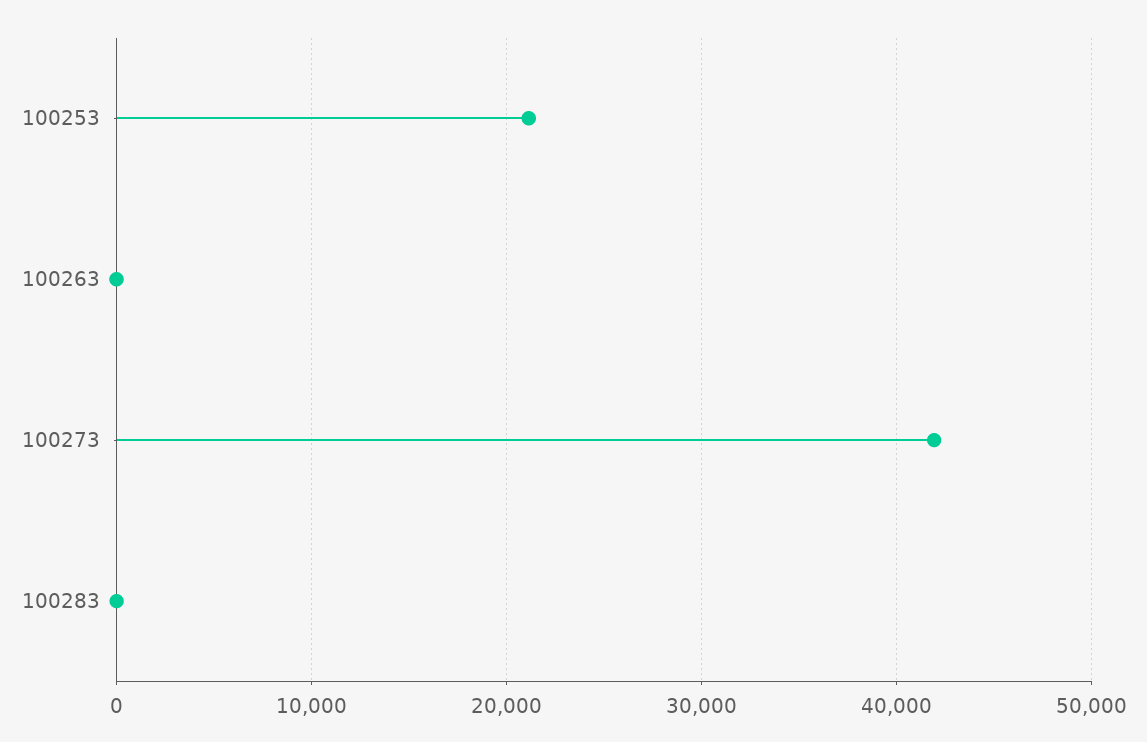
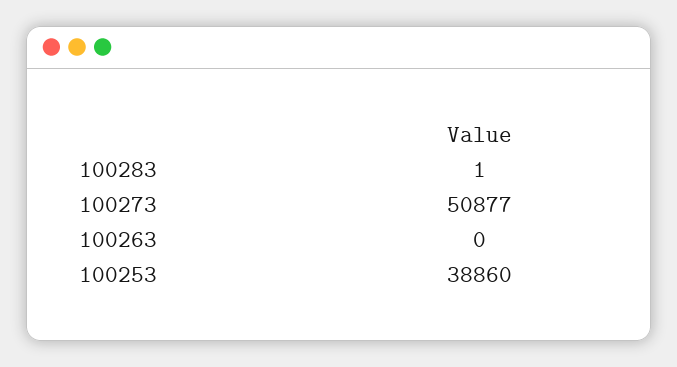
  {
-   "100253": 21000,
+   "100253": 38860,
    "100263": 0,
-   "100273": 42000,
+   "100273": 50877,
    "100283": 1
  }

